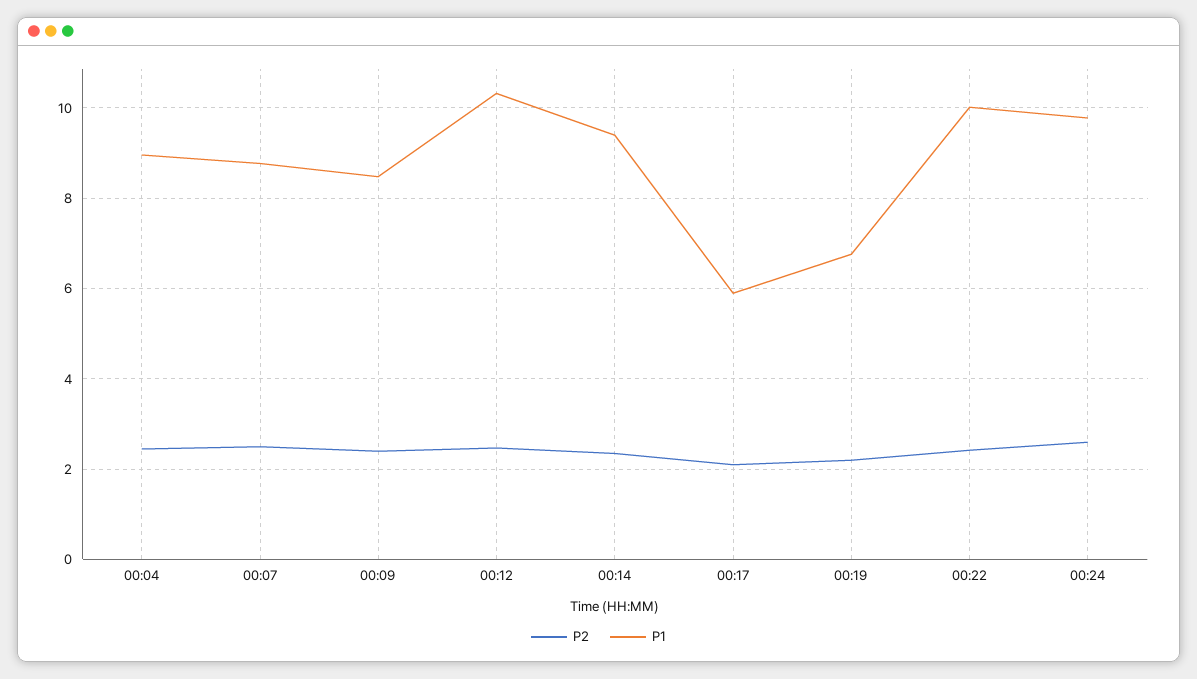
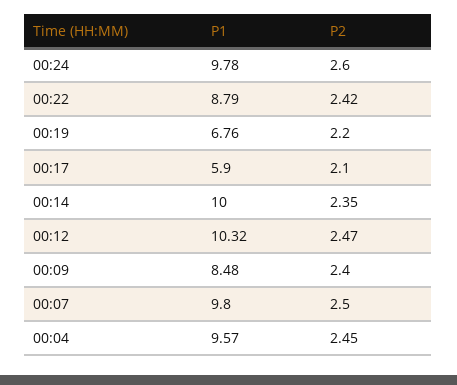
  {
    "P2": {
      "00:04": 2.45,
      "00:07": 2.5,
      "00:09": 2.4,
      "00:12": 2.47,
      "00:14": 2.35,
      "00:17": 2.1,
      "00:19": 2.2,
      "00:22": 2.42,
      "00:24": 2.6
    },
    "P1": {
-     "00:04": 9,
+     "00:04": 9.57,
-     "00:07": 8.8,
+     "00:07": 9.8,
      "00:09": 8.48,
      "00:12": 10.32,
-     "00:14": 9.4,
+     "00:14": 10,
      "00:17": 5.9,
      "00:19": 6.76,
-     "00:22": 10,
+     "00:22": 8.79,
      "00:24": 9.78
    }
  }

